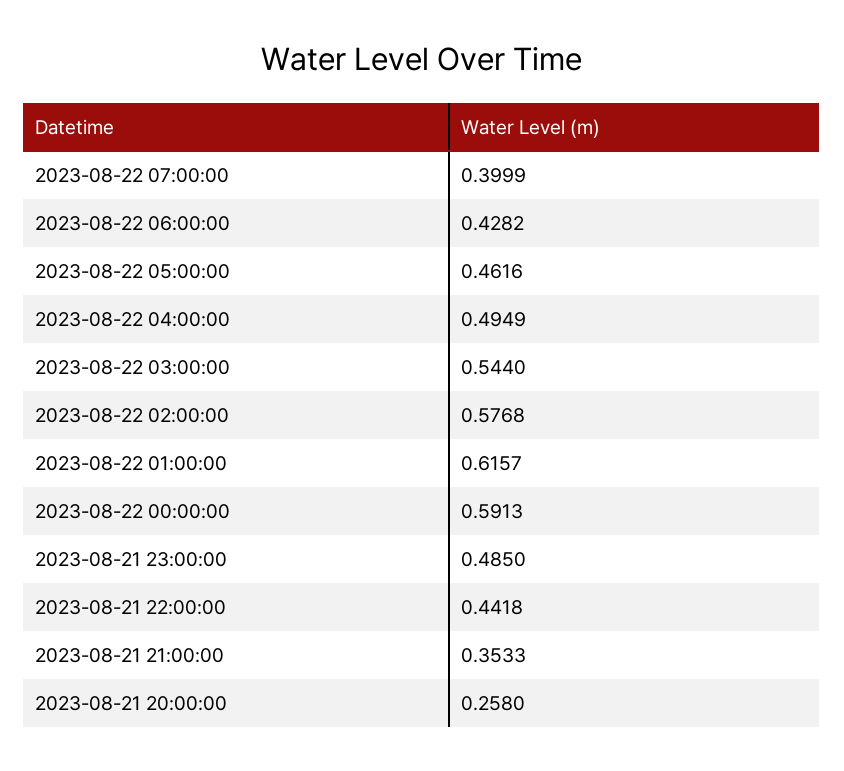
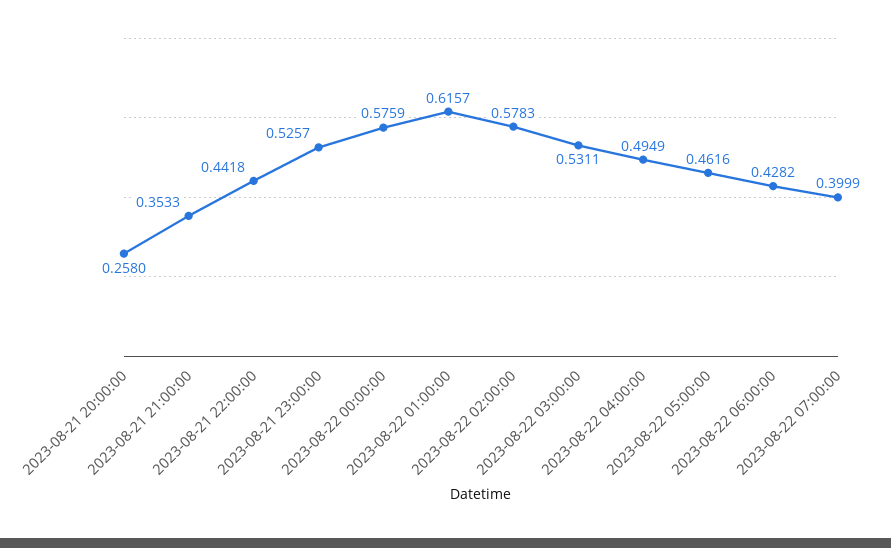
  {
    "2023-08-22 07:00:00": 0.3999,
    "2023-08-22 06:00:00": 0.4282,
    "2023-08-22 05:00:00": 0.4616,
    "2023-08-22 04:00:00": 0.4949,
-   "2023-08-22 03:00:00": 0.544,
+   "2023-08-22 03:00:00": 0.5311,
-   "2023-08-22 02:00:00": 0.5768,
+   "2023-08-22 02:00:00": 0.5783,
    "2023-08-22 01:00:00": 0.6157,
-   "2023-08-22 00:00:00": 0.5913,
+   "2023-08-22 00:00:00": 0.5759,
-   "2023-08-21 23:00:00": 0.485,
+   "2023-08-21 23:00:00": 0.5257,
    "2023-08-21 22:00:00": 0.4418,
    "2023-08-21 21:00:00": 0.3533,
    "2023-08-21 20:00:00": 0.258
  }

